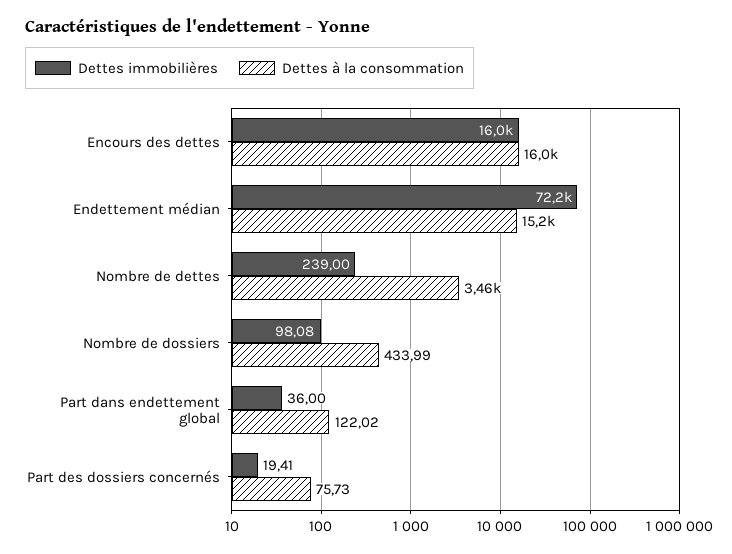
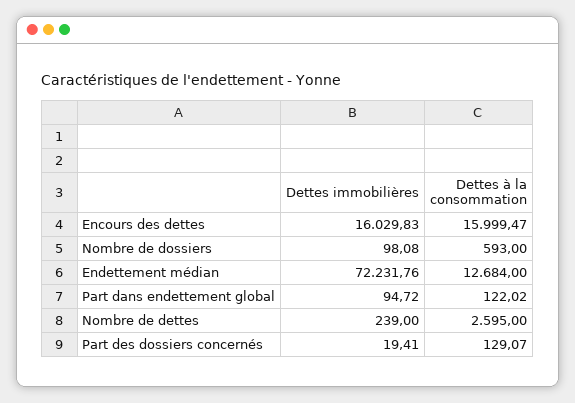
  {
    "Dettes immobilières": {
      "Encours des dettes": 16029.83,
      "Endettement médian": 72231.76,
      "Nombre de dettes": 239,
      "Nombre de dossiers": 98.08,
-     "Part dans endettement global": 36,
+     "Part dans endettement global": 94.72,
      "Part des dossiers concernés": 19.41
    },
    "Dettes à la consommation": {
      "Encours des dettes": 15999.47,
-     "Endettement médian": 15200,
+     "Endettement médian": 12684,
-     "Nombre de dettes": 3460,
+     "Nombre de dettes": 2595,
-     "Nombre de dossiers": 433.99,
+     "Nombre de dossiers": 593,
      "Part dans endettement global": 122.02,
-     "Part des dossiers concernés": 75.73
+     "Part des dossiers concernés": 129.07
    }
  }

